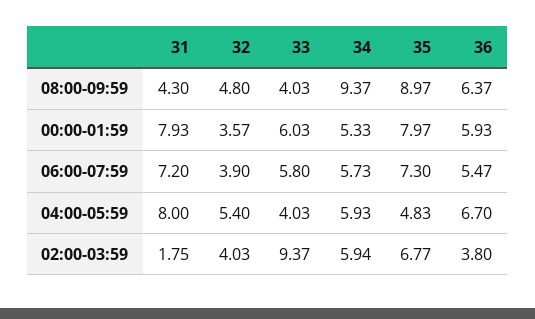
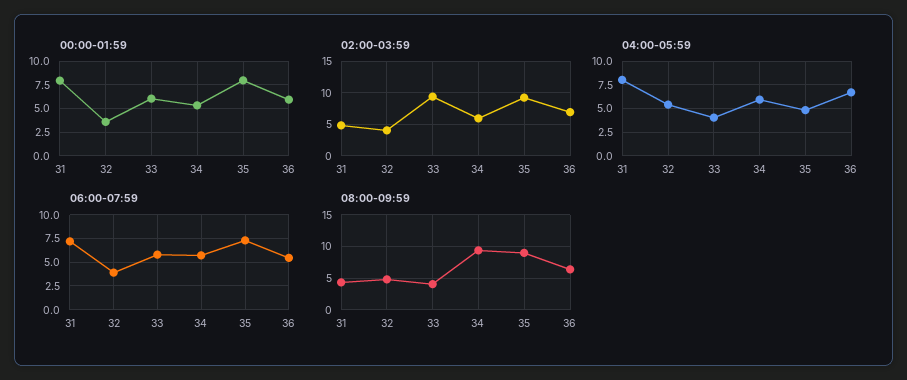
  {
    "08:00-09:59": {
      "31": 4.3,
      "32": 4.8,
      "33": 4.03,
      "34": 9.37,
      "35": 8.97,
      "36": 6.37
    },
    "00:00-01:59": {
      "31": 7.93,
      "32": 3.57,
      "33": 6.03,
      "34": 5.33,
      "35": 7.97,
      "36": 5.93
    },
    "06:00-07:59": {
      "31": 7.2,
      "32": 3.9,
      "33": 5.8,
      "34": 5.73,
      "35": 7.3,
      "36": 5.47
    },
    "04:00-05:59": {
      "31": 8,
      "32": 5.4,
      "33": 4.03,
      "34": 5.93,
      "35": 4.83,
      "36": 6.7
    },
    "02:00-03:59": {
-     "31": 1.75,
+     "31": 5,
      "32": 4.03,
      "33": 9.37,
      "34": 5.94,
-     "35": 6.77,
+     "35": 9,
-     "36": 3.8
+     "36": 7
    }
  }

